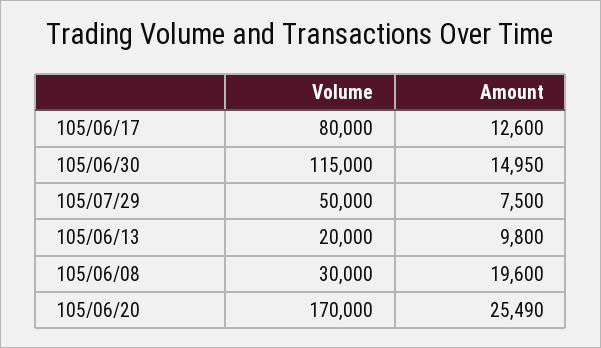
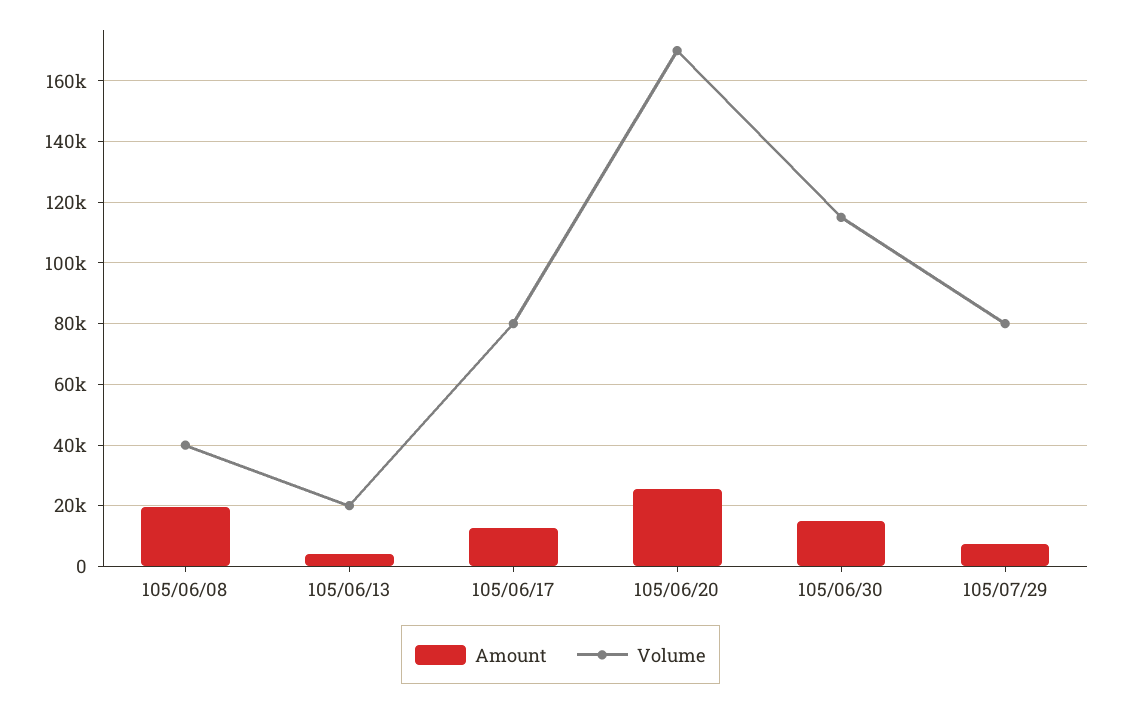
  {
    "Volume": {
      "105/06/17": 80000,
      "105/06/30": 115000,
-     "105/07/29": 50000,
+     "105/07/29": 80000,
      "105/06/13": 20000,
-     "105/06/08": 30000,
+     "105/06/08": 40000,
      "105/06/20": 170000
    },
    "Amount": {
      "105/06/17": 12600,
      "105/06/30": 14950,
      "105/07/29": 7500,
-     "105/06/13": 9800,
+     "105/06/13": 4000,
      "105/06/08": 19600,
      "105/06/20": 25490
    }
  }

